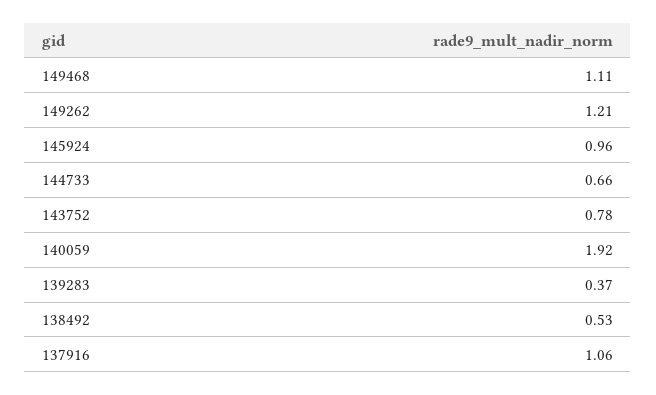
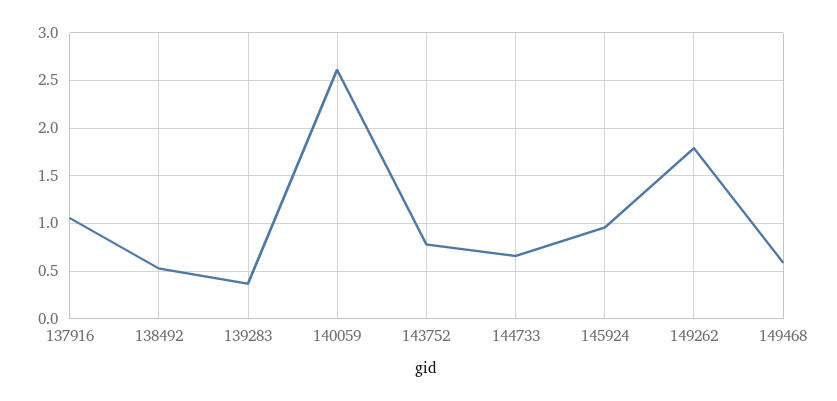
  {
-   "149468": 1.11,
+   "149468": 0.6,
-   "149262": 1.21,
+   "149262": 1.8,
    "145924": 0.96,
    "144733": 0.66,
    "143752": 0.78,
-   "140059": 1.92,
+   "140059": 2.6,
    "139283": 0.37,
    "138492": 0.53,
    "137916": 1.06
  }

